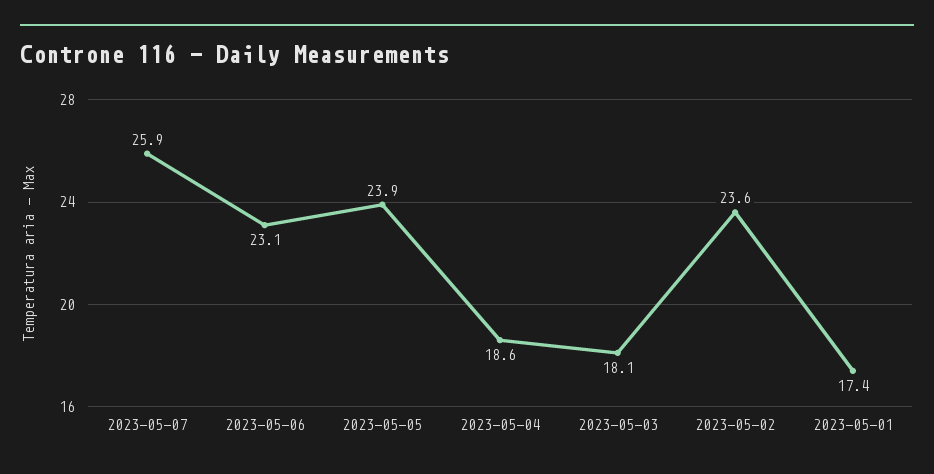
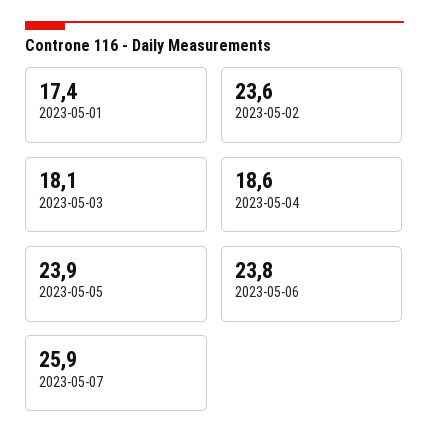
  {
    "2023-05-07": 25.9,
-   "2023-05-06": 23.1,
+   "2023-05-06": 23.8,
    "2023-05-05": 23.9,
    "2023-05-04": 18.6,
    "2023-05-03": 18.1,
    "2023-05-02": 23.6,
    "2023-05-01": 17.4
  }

